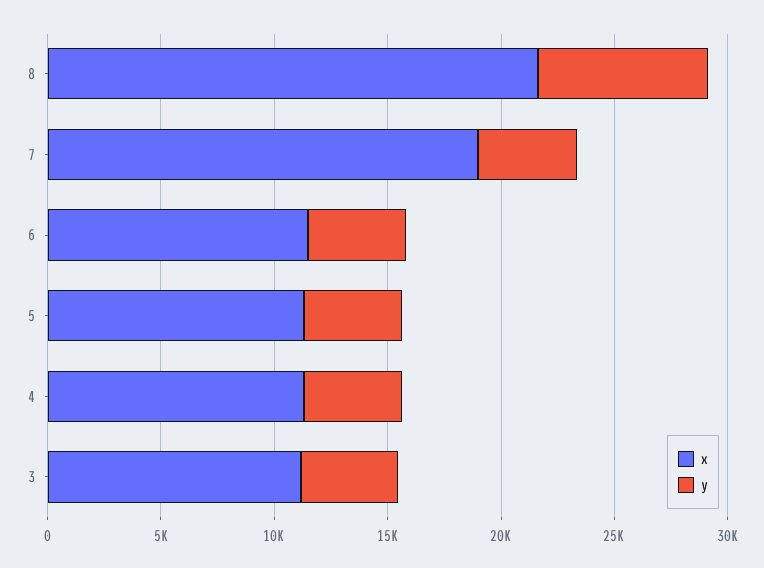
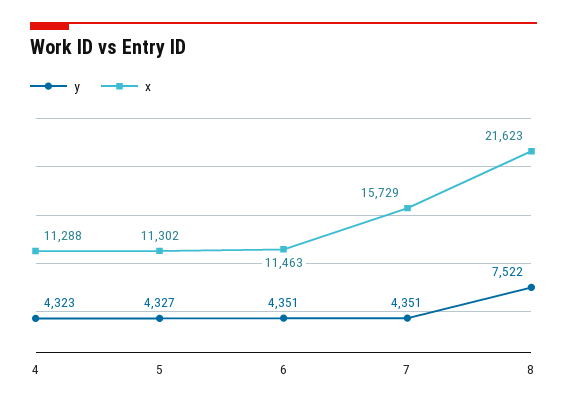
  {
    "x": {
      "8": 21623,
-     "7": 19000,
+     "7": 15729,
      "6": 11463,
      "5": 11302,
-     "4": 11288,
+     "4": 11288
-     "3": 11000
    },
    "y": {
      "8": 7522,
      "7": 4351,
      "6": 4351,
      "5": 4327,
-     "4": 4323,
+     "4": 4323
-     "3": 4000
    }
  }

